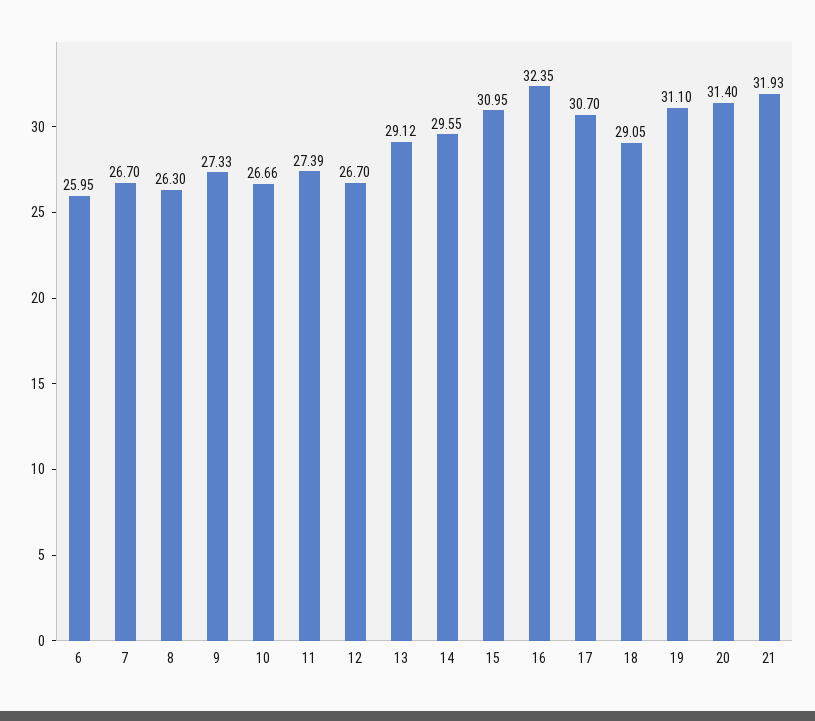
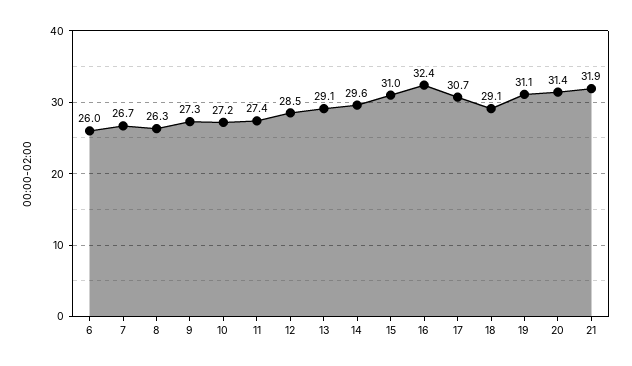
  {
    "6": 25.95,
    "7": 26.7,
    "8": 26.3,
    "9": 27.33,
-   "10": 26.66,
+   "10": 27.2,
    "11": 27.39,
-   "12": 26.7,
+   "12": 28.5,
    "13": 29.12,
    "14": 29.55,
    "15": 30.95,
    "16": 32.35,
    "17": 30.7,
    "18": 29.05,
    "19": 31.1,
    "20": 31.4,
    "21": 31.93
  }

